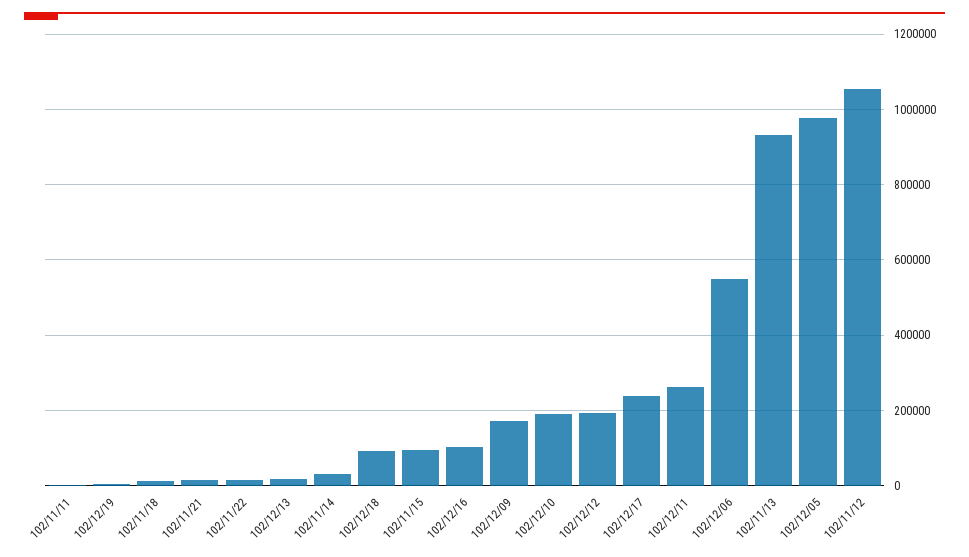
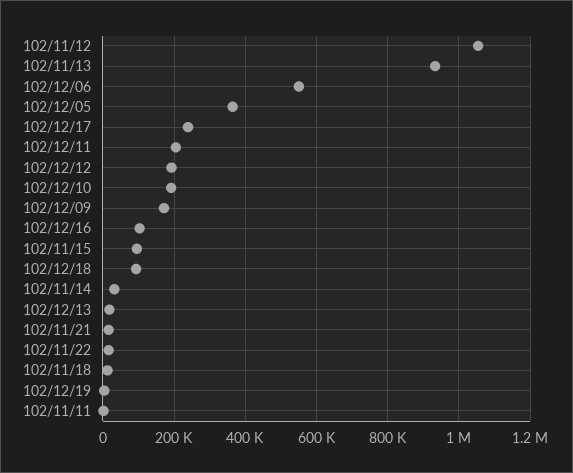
  {
    "102/11/11": 0,
    "102/12/19": 0,
    "102/11/18": 20000,
    "102/11/21": 20000,
    "102/11/22": 20000,
    "102/12/13": 20000,
    "102/11/14": 40000,
    "102/12/18": 100000,
    "102/11/15": 100000,
    "102/12/16": 100000,
    "102/12/09": 180000,
    "102/12/10": 200000,
    "102/12/12": 200000,
    "102/12/17": 240000,
-   "102/12/11": 260000,
+   "102/12/11": 200000,
    "102/12/06": 560000,
    "102/11/13": 940000,
-   "102/12/05": 980000,
+   "102/12/05": 360000,
    "102/11/12": 1060000
  }

